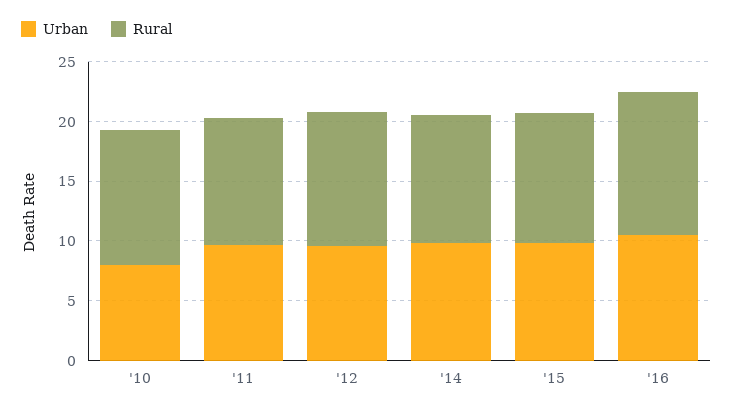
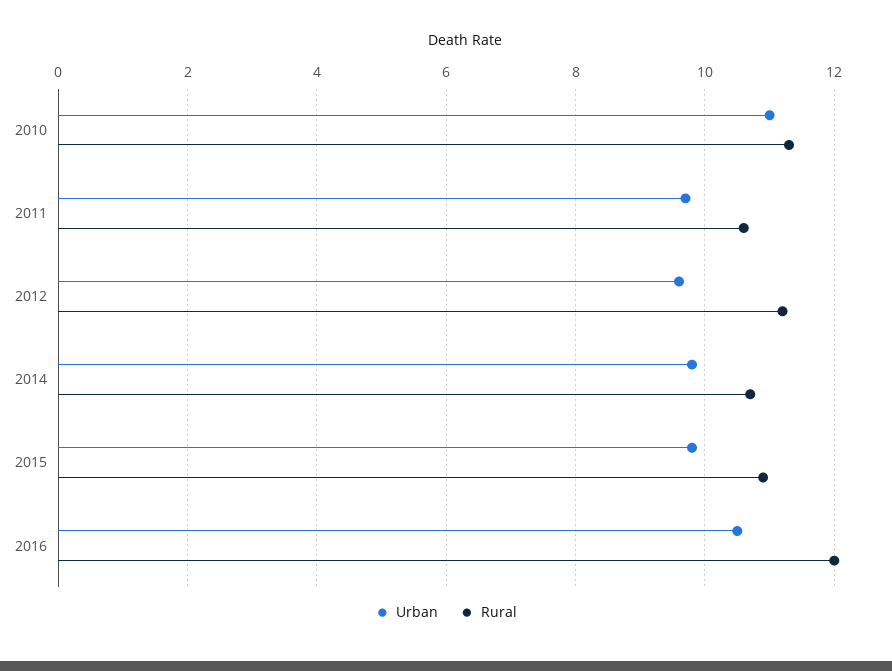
  {
    "Urban": {
-     "'10": 8,
+     "'10": 11,
      "'11": 9.5,
      "'12": 9.5,
      "'14": 10,
      "'15": 10,
      "'16": 10.5
    },
    "Rural": {
      "'10": 11.5,
      "'11": 10.5,
      "'12": 11,
      "'14": 10.5,
      "'15": 11,
      "'16": 12
    }
  }

